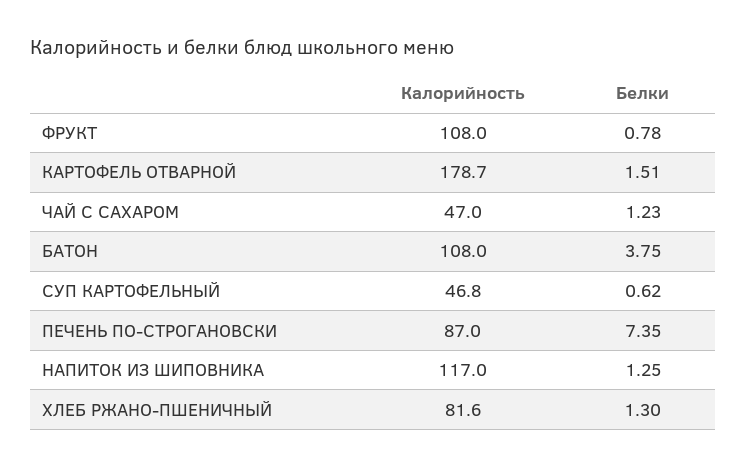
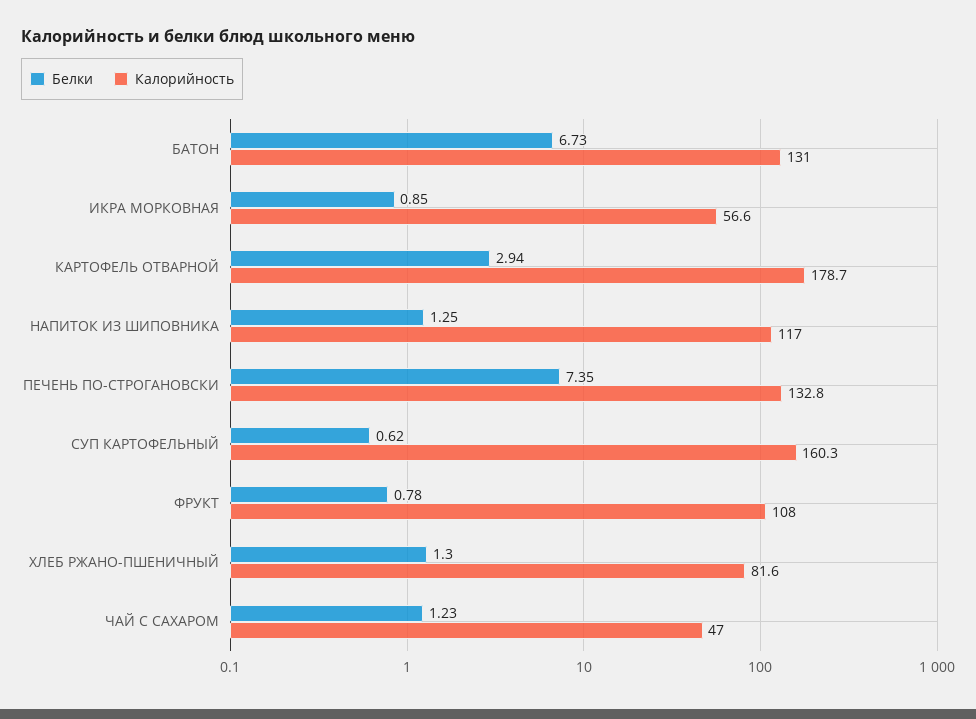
  {
    "Калорийность": {
      "ФРУКТ": 108,
      "КАРТОФЕЛЬ ОТВАРНОЙ": 178.7,
      "ЧАЙ С САХАРОМ": 47,
-     "БАТОН": 108,
+     "БАТОН": 131,
-     "СУП КАРТОФЕЛЬНЫЙ": 46.8,
+     "СУП КАРТОФЕЛЬНЫЙ": 160.3,
-     "ПЕЧЕНЬ ПО-СТРОГАНОВСКИ": 87,
+     "ПЕЧЕНЬ ПО-СТРОГАНОВСКИ": 132.8,
      "НАПИТОК ИЗ ШИПОВНИКА": 117,
-     "ХЛЕБ РЖАНО-ПШЕНИЧНЫЙ": 81.6
+     "ХЛЕБ РЖАНО-ПШЕНИЧНЫЙ": 81.6,
+     "ИКРА МОРКОВНАЯ": 56.6
    },
    "Белки": {
      "ФРУКТ": 0.78,
-     "КАРТОФЕЛЬ ОТВАРНОЙ": 1.51,
+     "КАРТОФЕЛЬ ОТВАРНОЙ": 2.94,
      "ЧАЙ С САХАРОМ": 1.23,
-     "БАТОН": 3.75,
+     "БАТОН": 6.73,
      "СУП КАРТОФЕЛЬНЫЙ": 0.62,
      "ПЕЧЕНЬ ПО-СТРОГАНОВСКИ": 7.35,
      "НАПИТОК ИЗ ШИПОВНИКА": 1.25,
-     "ХЛЕБ РЖАНО-ПШЕНИЧНЫЙ": 1.3
+     "ХЛЕБ РЖАНО-ПШЕНИЧНЫЙ": 1.3,
+     "ИКРА МОРКОВНАЯ": 0.85
    }
  }

